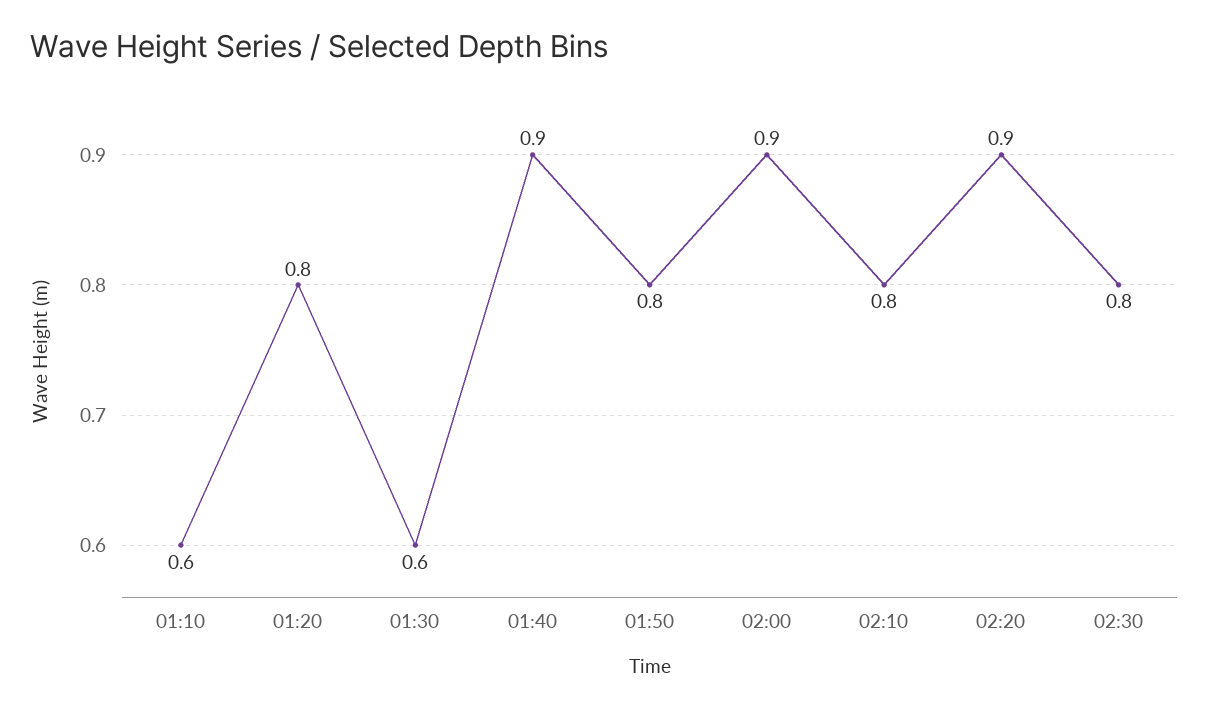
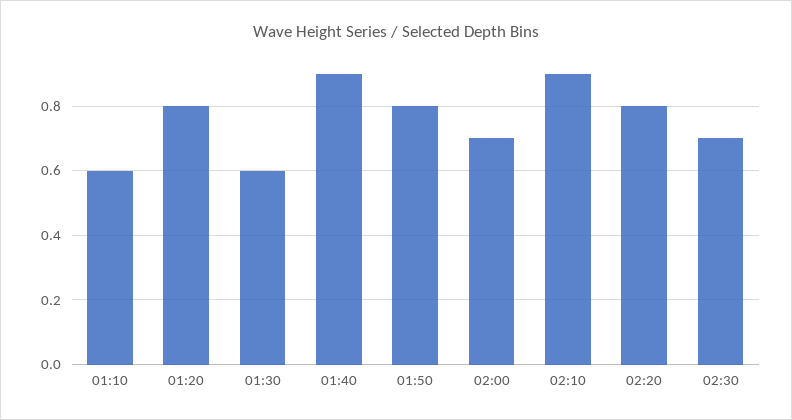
  {
    "01:10": 0.6,
    "01:20": 0.8,
    "01:30": 0.6,
    "01:40": 0.9,
    "01:50": 0.8,
-   "02:00": 0.9,
+   "02:00": 0.7,
-   "02:10": 0.8,
+   "02:10": 0.9,
-   "02:20": 0.9,
+   "02:20": 0.8,
-   "02:30": 0.8
+   "02:30": 0.7
  }

